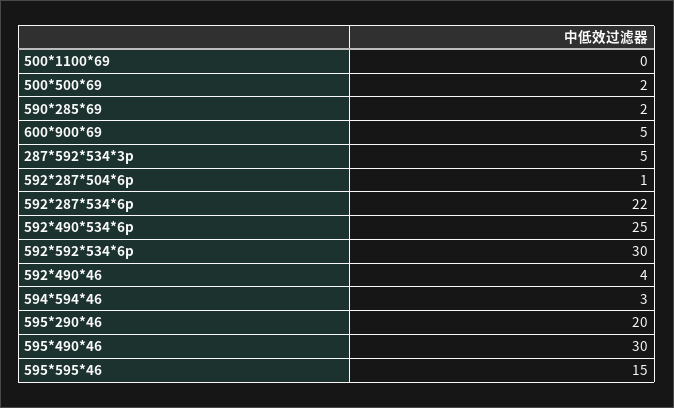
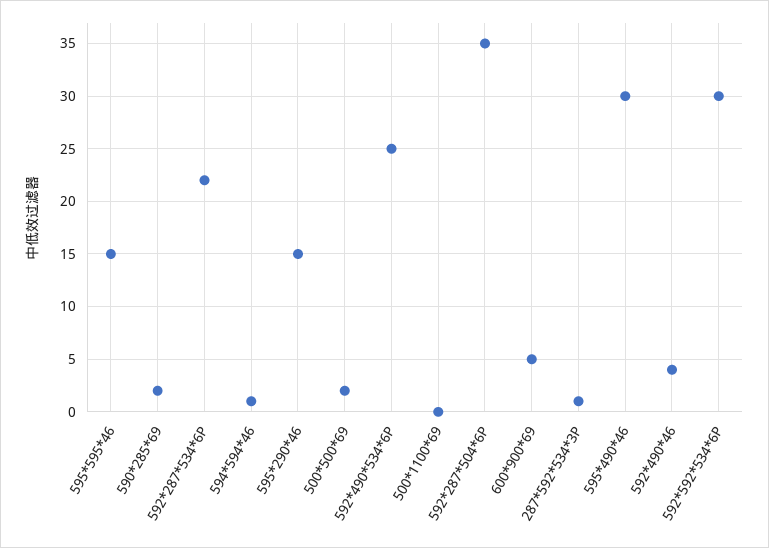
  {
    "500*1100*69": 0,
    "500*500*69": 2,
    "590*285*69": 2,
    "600*900*69": 5,
-   "287*592*534*3p": 5,
+   "287*592*534*3p": 1,
-   "592*287*504*6p": 1,
+   "592*287*504*6p": 35,
    "592*287*534*6p": 22,
    "592*490*534*6p": 25,
    "592*592*534*6p": 30,
    "592*490*46": 4,
-   "594*594*46": 3,
+   "594*594*46": 1,
-   "595*290*46": 20,
+   "595*290*46": 15,
    "595*490*46": 30,
    "595*595*46": 15
  }

